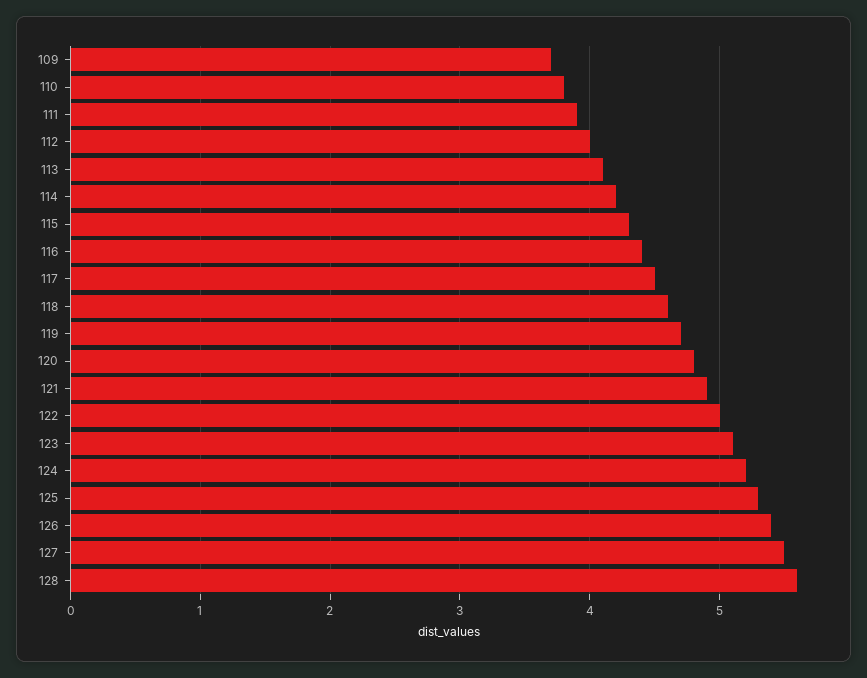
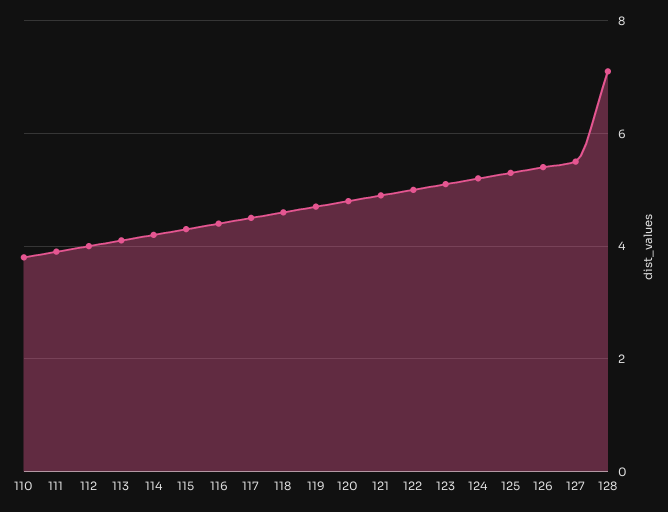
  {
-   "109": 3.7,
    "110": 3.8,
    "111": 3.9,
    "112": 4,
    "113": 4.1,
    "114": 4.2,
    "115": 4.3,
    "116": 4.4,
    "117": 4.5,
    "118": 4.6,
    "119": 4.7,
    "120": 4.8,
    "121": 4.9,
    "122": 5,
    "123": 5.1,
    "124": 5.2,
    "125": 5.3,
    "126": 5.4,
    "127": 5.5,
-   "128": 5.6
+   "128": 7
  }

